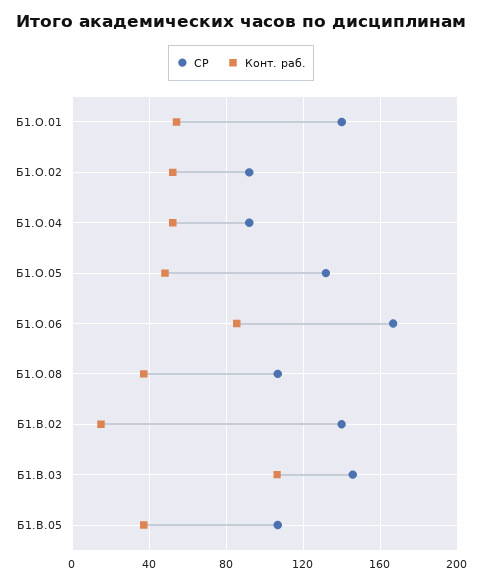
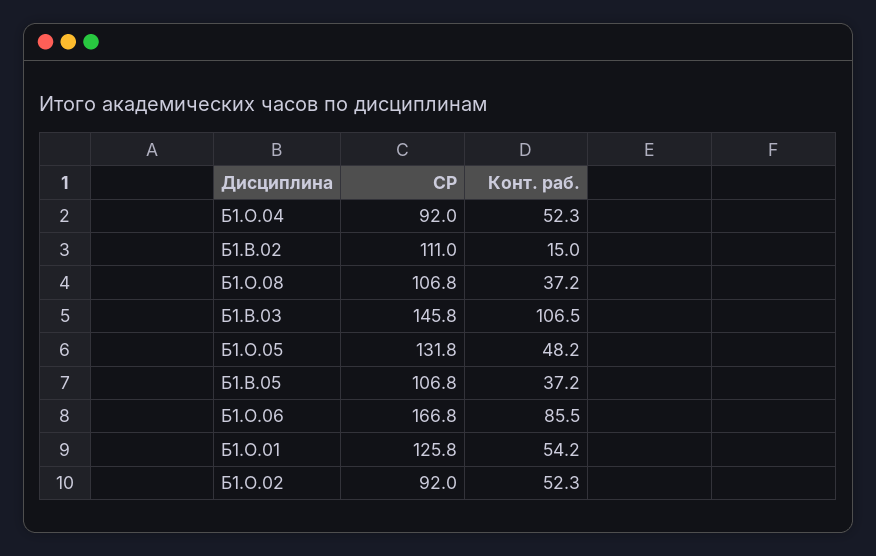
  {
    "СР": {
-     "Б1.О.01": 140,
+     "Б1.О.01": 125.8,
      "Б1.О.02": 92,
      "Б1.О.04": 92,
      "Б1.О.05": 131.8,
      "Б1.О.06": 166.8,
      "Б1.О.08": 106.8,
-     "Б1.В.02": 140,
+     "Б1.В.02": 111,
      "Б1.В.03": 145.8,
      "Б1.В.05": 106.8
    },
    "Конт. раб.": {
      "Б1.О.01": 54.2,
      "Б1.О.02": 52.3,
      "Б1.О.04": 52.3,
      "Б1.О.05": 48.2,
      "Б1.О.06": 85.5,
      "Б1.О.08": 37.2,
      "Б1.В.02": 15,
      "Б1.В.03": 106.5,
      "Б1.В.05": 37.2
    }
  }

